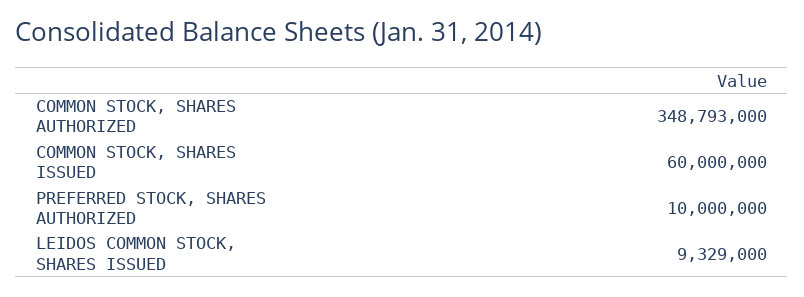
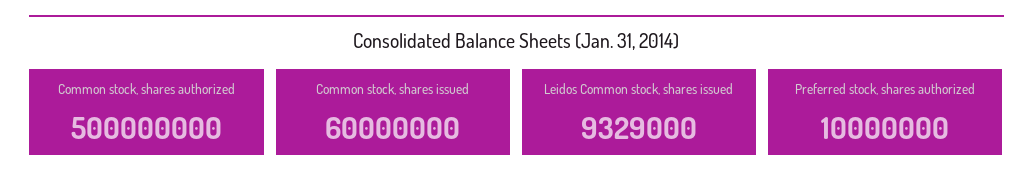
  {
-   "COMMON STOCK, SHARES AUTHORIZED": 348793000,
+   "COMMON STOCK, SHARES AUTHORIZED": 500000000,
    "COMMON STOCK, SHARES ISSUED": 60000000,
    "PREFERRED STOCK, SHARES AUTHORIZED": 10000000,
    "LEIDOS COMMON STOCK, SHARES ISSUED": 9329000
  }

